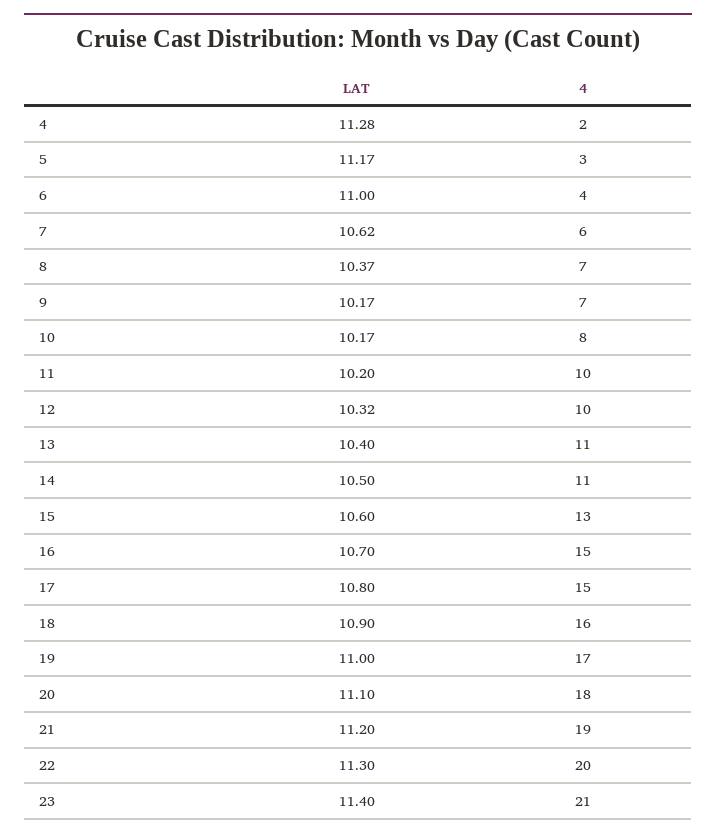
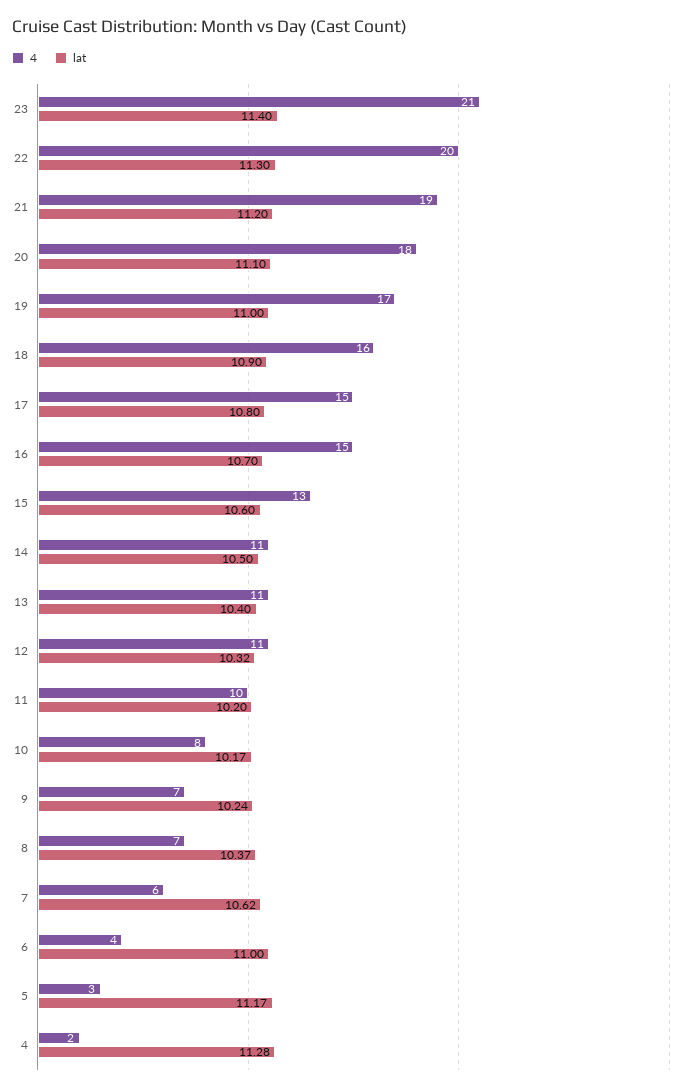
  {
    "LAT": {
      "4": 11.28,
      "5": 11.17,
      "6": 11,
      "7": 10.62,
      "8": 10.37,
-     "9": 10.17,
+     "9": 10.24,
      "10": 10.17,
      "11": 10.2,
      "12": 10.32,
      "13": 10.4,
      "14": 10.5,
      "15": 10.6,
      "16": 10.7,
      "17": 10.8,
      "18": 10.9,
      "19": 11,
      "20": 11.1,
      "21": 11.2,
      "22": 11.3,
      "23": 11.4
    },
    "4": {
      "4": 2,
      "5": 3,
      "6": 4,
      "7": 6,
      "8": 7,
      "9": 7,
      "10": 8,
      "11": 10,
-     "12": 10,
+     "12": 11,
      "13": 11,
      "14": 11,
      "15": 13,
      "16": 15,
      "17": 15,
      "18": 16,
      "19": 17,
      "20": 18,
      "21": 19,
      "22": 20,
      "23": 21
    }
  }

